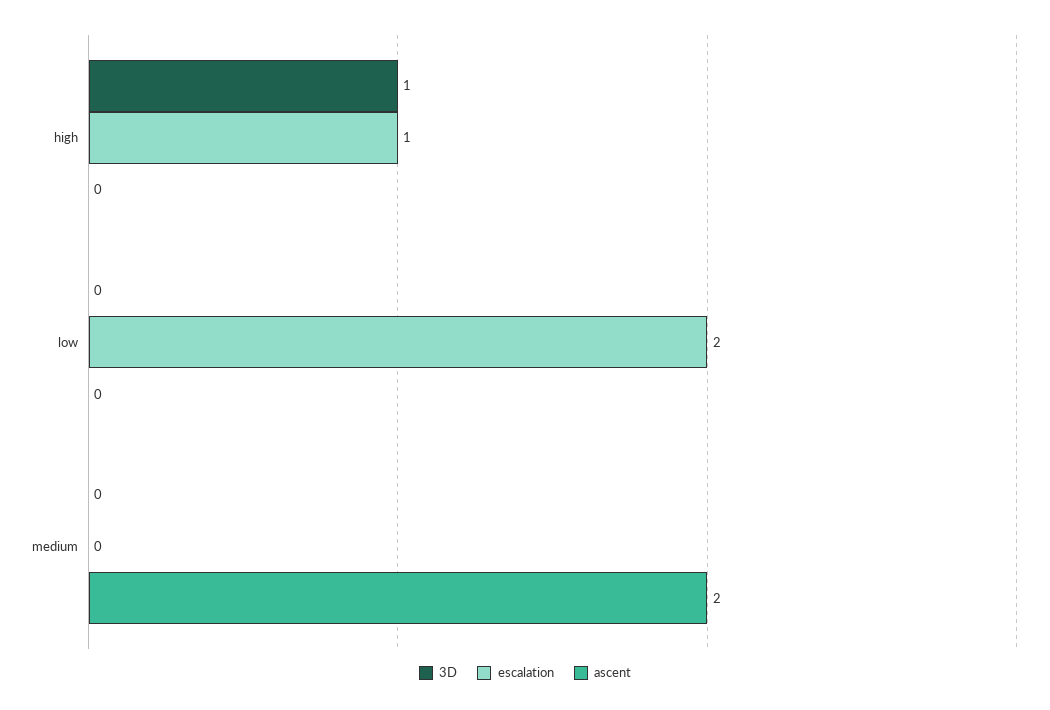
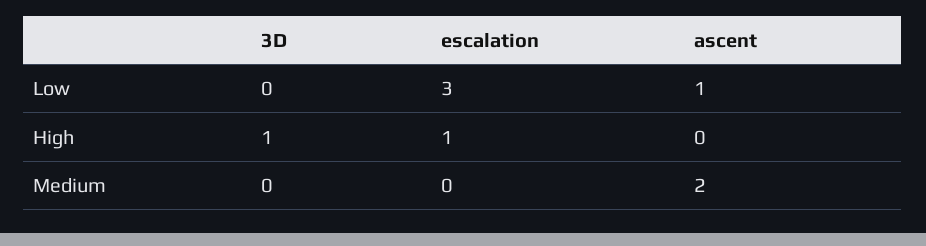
  {
    "3D": {
      "high": 1,
      "low": 0,
      "medium": 0
    },
    "escalation": {
      "high": 1,
-     "low": 2,
+     "low": 3,
      "medium": 0
    },
    "ascent": {
      "high": 0,
-     "low": 0,
+     "low": 1,
      "medium": 2
    }
  }

